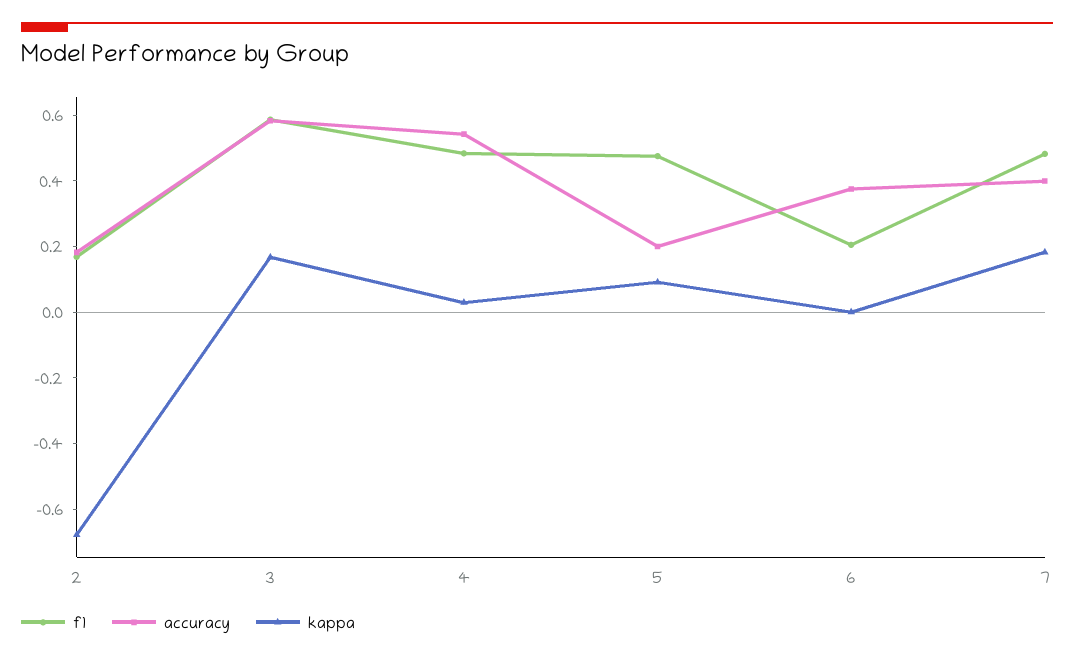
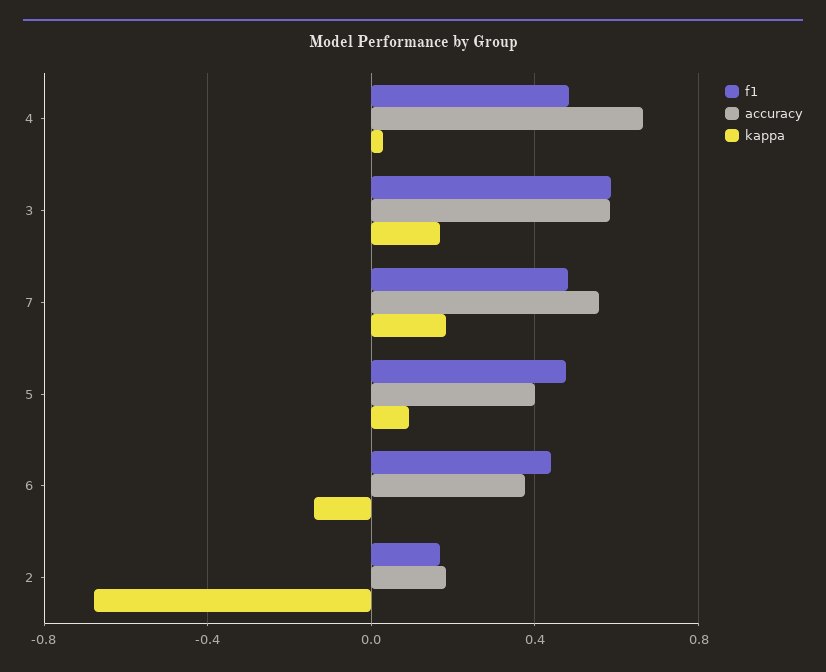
  {
    "f1": {
      "2": 0.15,
      "3": 0.6,
      "4": 0.5,
      "5": 0.5,
-     "6": 0.2,
+     "6": 0.45,
      "7": 0.5
    },
    "accuracy": {
      "2": 0.2,
      "3": 0.6,
-     "4": 0.55,
+     "4": 0.65,
-     "5": 0.2,
+     "5": 0.4,
      "6": 0.4,
-     "7": 0.4
+     "7": 0.55
    },
    "kappa": {
      "2": -0.7,
      "3": 0.15,
      "4": 0.05,
      "5": 0.1,
-     "6": 0,
+     "6": -0.15,
      "7": 0.2
    }
  }

